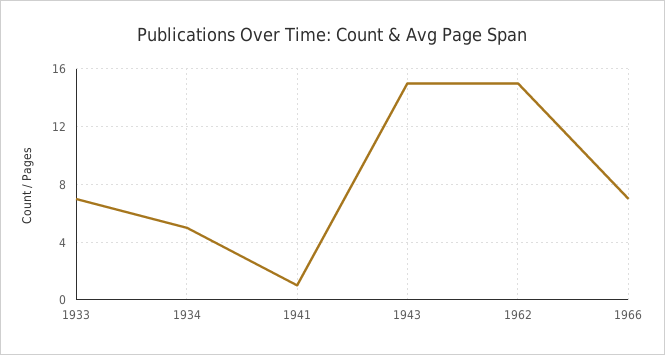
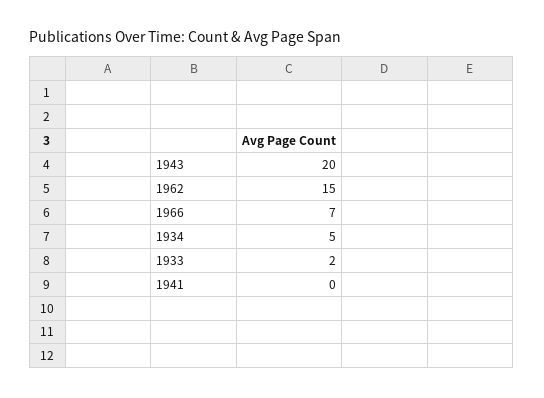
  {
-   "1933": 7,
+   "1933": 2,
    "1934": 5,
-   "1941": 1,
+   "1941": 0,
-   "1943": 15,
+   "1943": 20,
    "1962": 15,
    "1966": 7
  }

